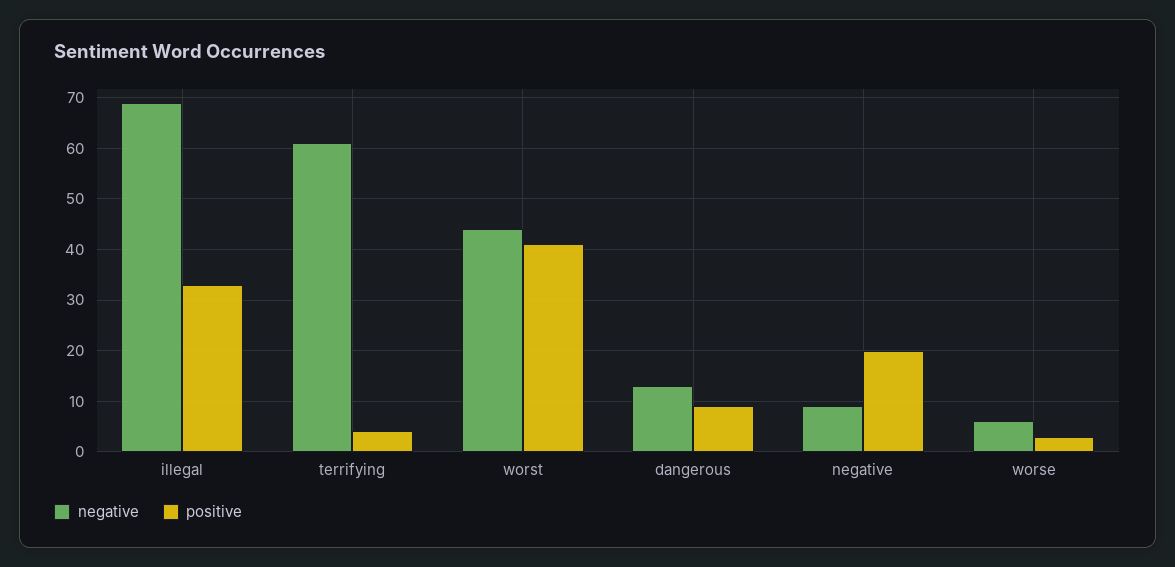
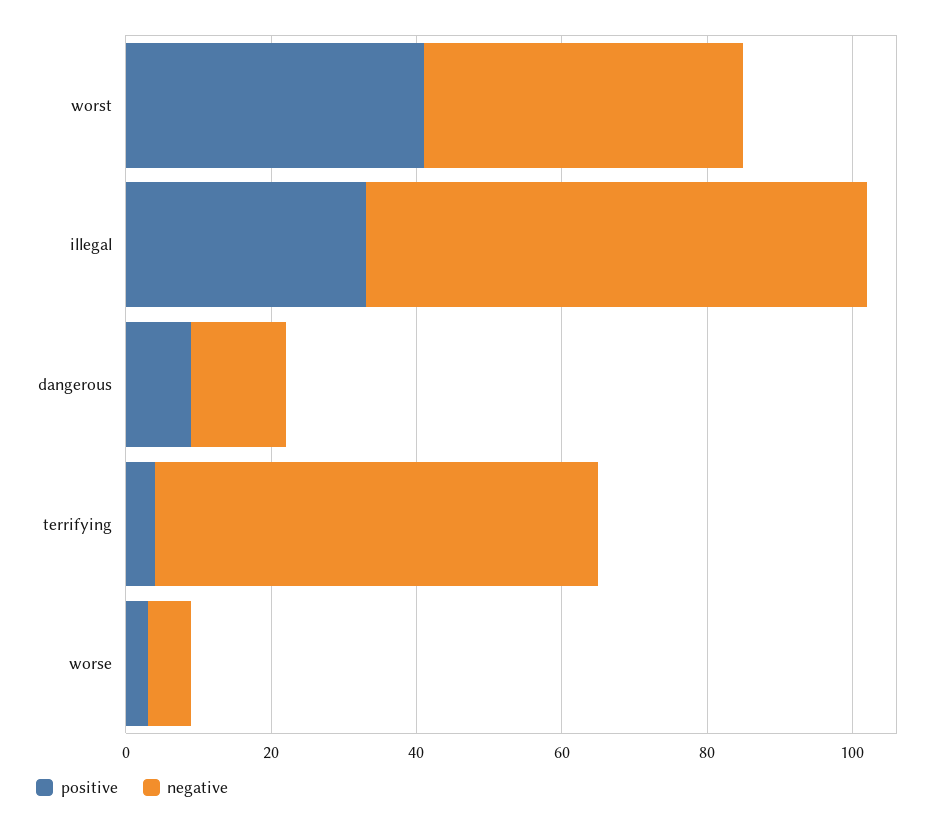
  {
    "negative": {
      "illegal": 70,
      "terrifying": 60,
      "worst": 45,
      "dangerous": 15,
-     "negative": 10,
      "worse": 5
    },
    "positive": {
      "illegal": 35,
      "terrifying": 5,
      "worst": 40,
      "dangerous": 10,
-     "negative": 20,
      "worse": 5
    }
  }

